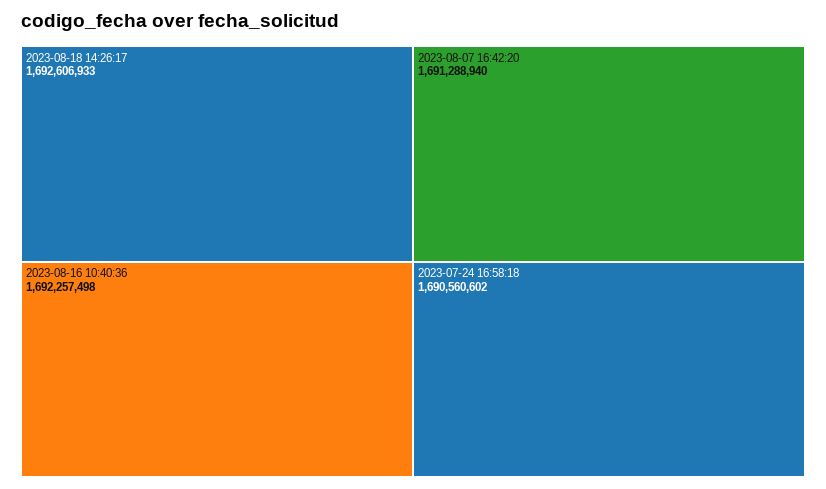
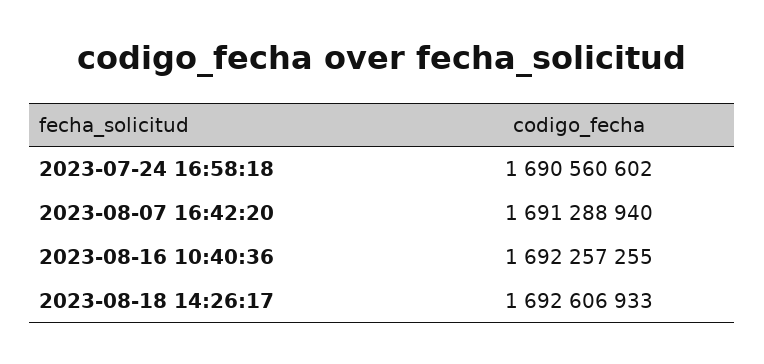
  {
    "2023-08-18 14:26:17": 1692606933,
-   "2023-08-16 10:40:36": 1692257498,
+   "2023-08-16 10:40:36": 1692257255,
    "2023-08-07 16:42:20": 1691288940,
    "2023-07-24 16:58:18": 1690560602
  }

